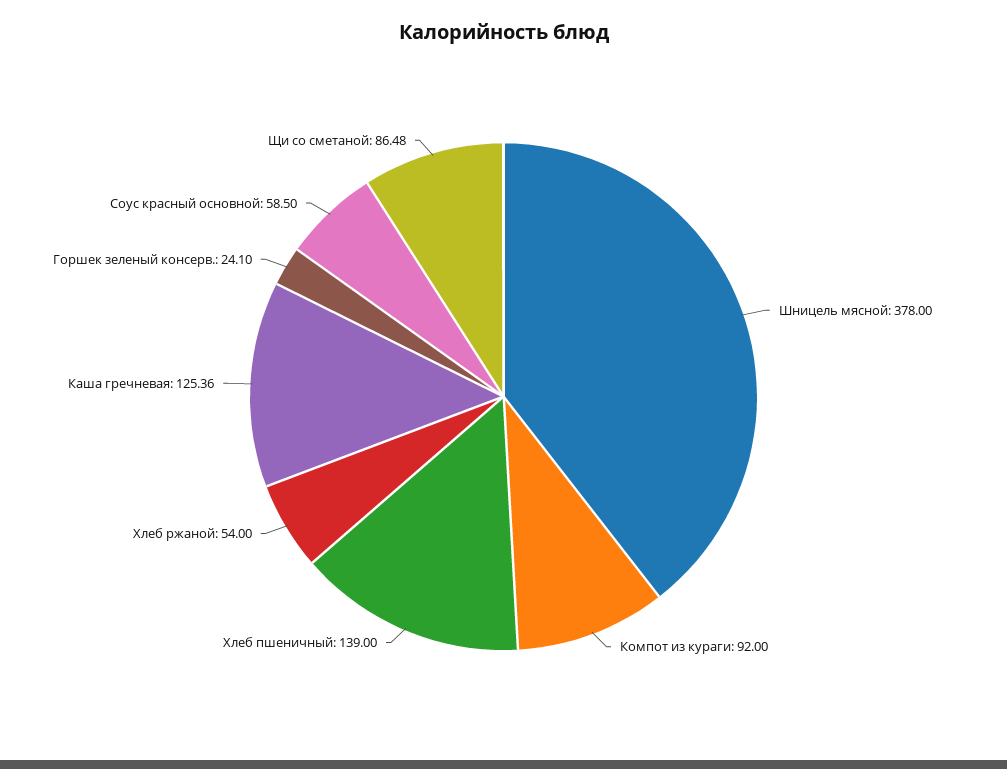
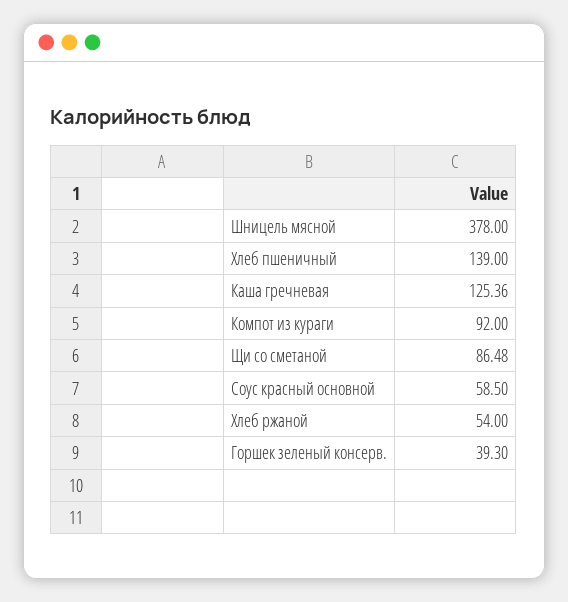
  {
    "Шницель мясной": 378,
    "Компот из кураги": 92,
    "Хлеб пшеничный": 139,
    "Хлеб ржаной": 54,
    "Каша гречневая": 125.36,
-   "Горшек зеленый консерв.": 24.1,
+   "Горшек зеленый консерв.": 39.3,
    "Соус красный основной": 58.5,
    "Щи со сметаной": 86.48
  }

